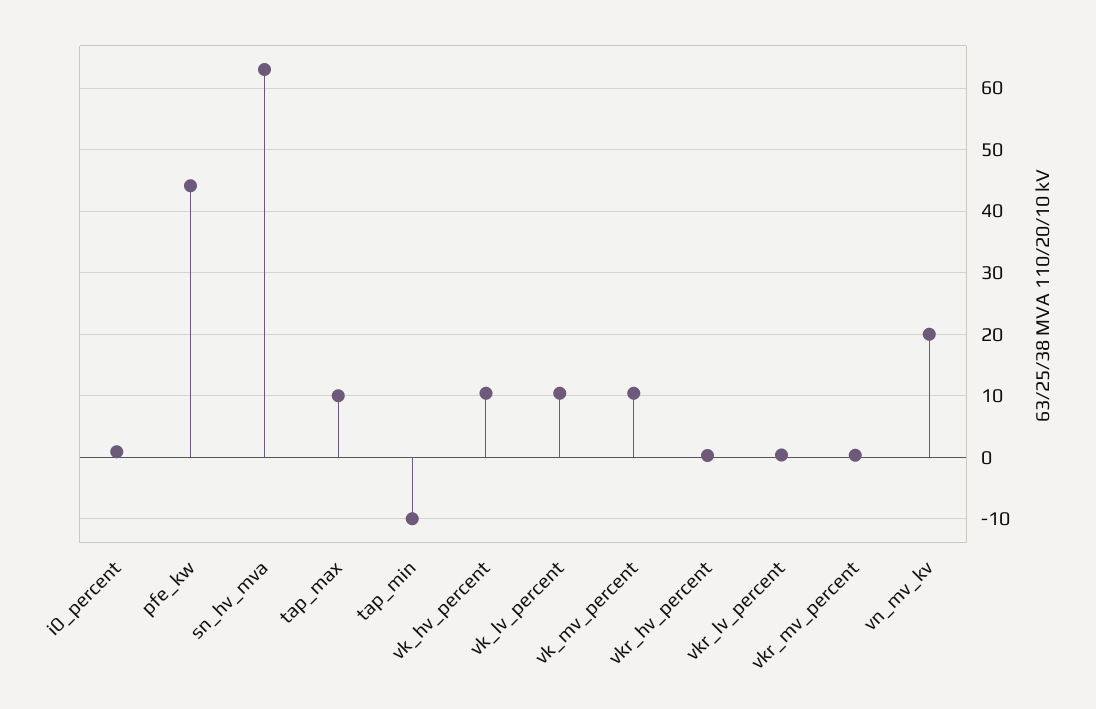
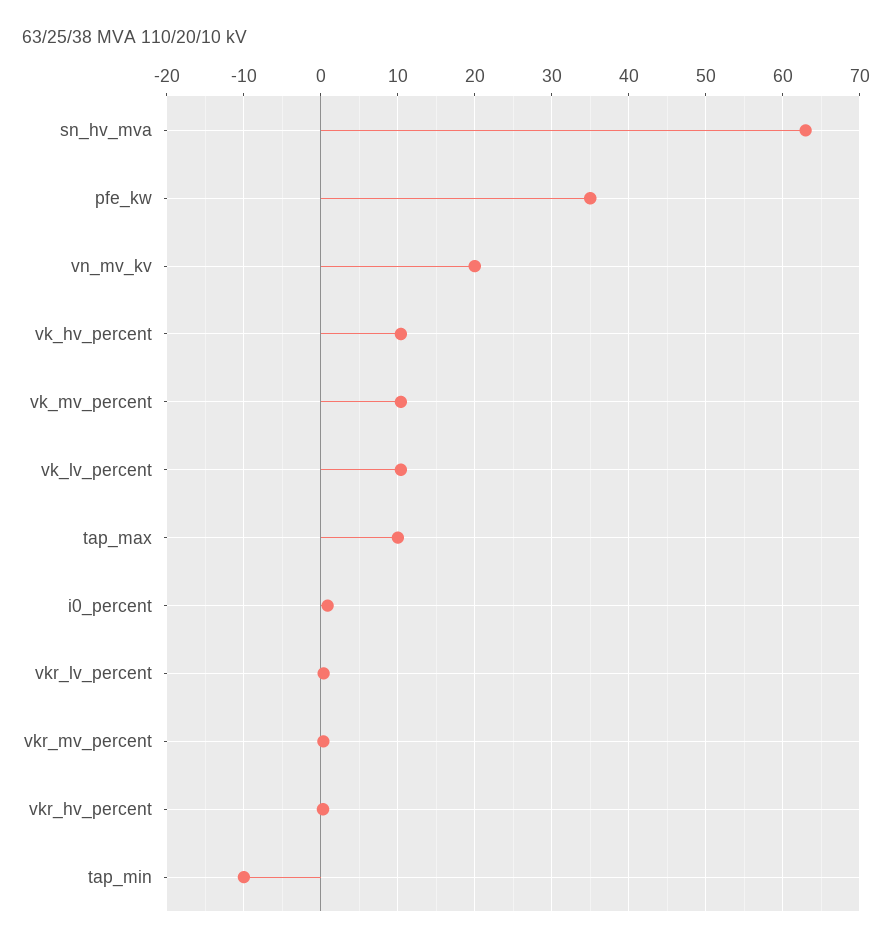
  {
    "i0_percent": 1,
-   "pfe_kw": 44,
+   "pfe_kw": 35,
    "sn_hv_mva": 63,
    "tap_max": 10,
    "tap_min": -10,
    "vk_hv_percent": 10,
    "vk_lv_percent": 10,
    "vk_mv_percent": 10,
    "vkr_hv_percent": 0,
    "vkr_lv_percent": 0,
    "vkr_mv_percent": 0,
    "vn_mv_kv": 20
  }

